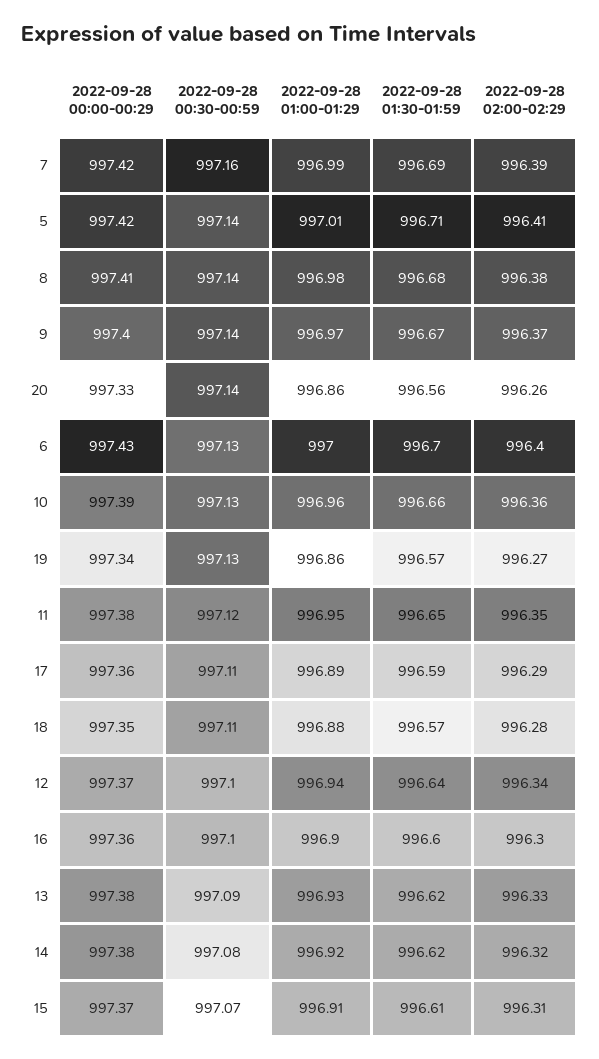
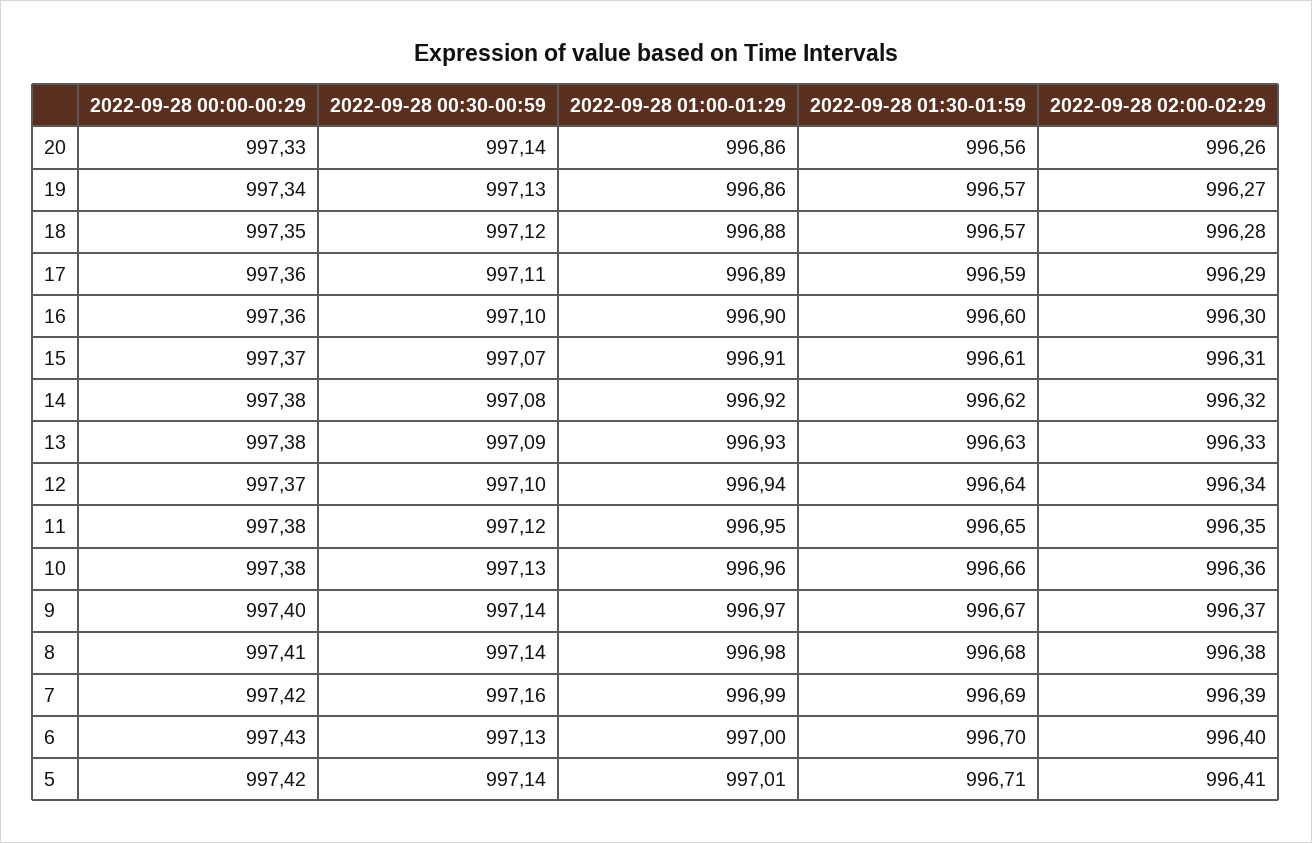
  {
    "2022-09-28 00:00-00:29": {
      "7": 997.42,
      "5": 997.42,
      "8": 997.41,
      "9": 997.4,
      "20": 997.33,
      "6": 997.43,
-     "10": 997.39,
+     "10": 997.38,
      "19": 997.34,
      "11": 997.38,
      "17": 997.36,
      "18": 997.35,
      "12": 997.37,
      "16": 997.36,
      "13": 997.38,
      "14": 997.38,
      "15": 997.37
    },
    "2022-09-28 00:30-00:59": {
      "7": 997.16,
      "5": 997.14,
      "8": 997.14,
      "9": 997.14,
      "20": 997.14,
      "6": 997.13,
      "10": 997.13,
      "19": 997.13,
      "11": 997.12,
      "17": 997.11,
-     "18": 997.11,
+     "18": 997.12,
      "12": 997.1,
      "16": 997.1,
      "13": 997.09,
      "14": 997.08,
      "15": 997.07
    },
    "2022-09-28 01:00-01:29": {
      "7": 996.99,
      "5": 997.01,
      "8": 996.98,
      "9": 996.97,
      "20": 996.86,
      "6": 997,
      "10": 996.96,
      "19": 996.86,
      "11": 996.95,
      "17": 996.89,
      "18": 996.88,
      "12": 996.94,
      "16": 996.9,
      "13": 996.93,
      "14": 996.92,
      "15": 996.91
    },
    "2022-09-28 01:30-01:59": {
      "7": 996.69,
      "5": 996.71,
      "8": 996.68,
      "9": 996.67,
      "20": 996.56,
      "6": 996.7,
      "10": 996.66,
      "19": 996.57,
      "11": 996.65,
      "17": 996.59,
      "18": 996.57,
      "12": 996.64,
      "16": 996.6,
-     "13": 996.62,
+     "13": 996.63,
      "14": 996.62,
      "15": 996.61
    },
    "2022-09-28 02:00-02:29": {
      "7": 996.39,
      "5": 996.41,
      "8": 996.38,
      "9": 996.37,
      "20": 996.26,
      "6": 996.4,
      "10": 996.36,
      "19": 996.27,
      "11": 996.35,
      "17": 996.29,
      "18": 996.28,
      "12": 996.34,
      "16": 996.3,
      "13": 996.33,
      "14": 996.32,
      "15": 996.31
    }
  }

